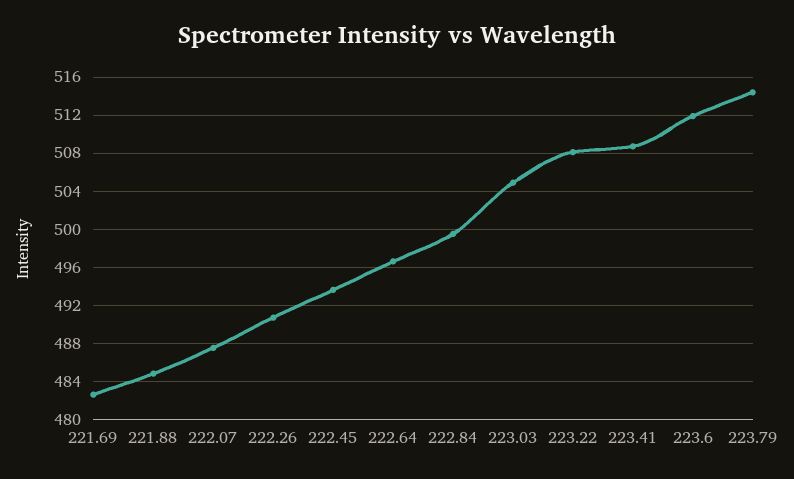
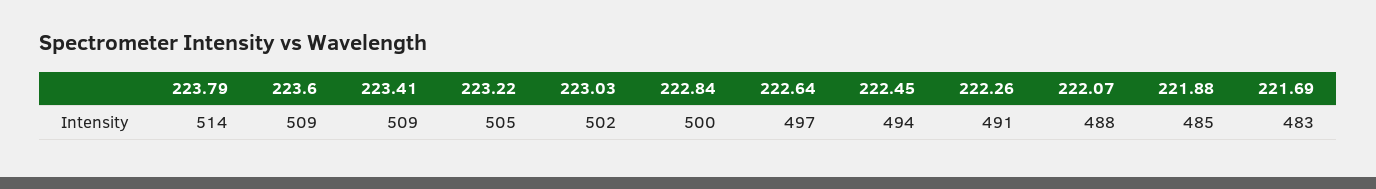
  {
    "221.69": 483,
    "221.88": 485,
    "222.07": 488,
    "222.26": 491,
    "222.45": 494,
    "222.64": 497,
    "222.84": 500,
-   "223.03": 505,
+   "223.03": 502,
-   "223.22": 508,
+   "223.22": 505,
    "223.41": 509,
-   "223.6": 512,
+   "223.6": 509,
    "223.79": 514
  }

